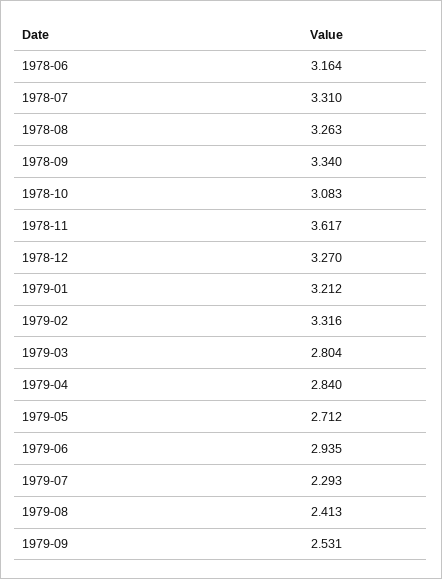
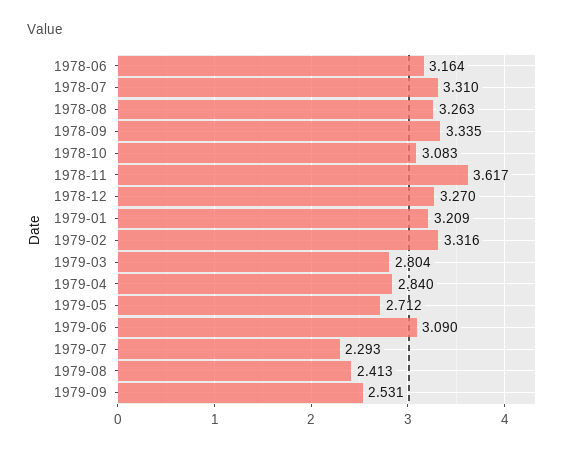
  {
    "1978-06": 3.164,
    "1978-07": 3.31,
    "1978-08": 3.263,
-   "1978-09": 3.34,
+   "1978-09": 3.335,
    "1978-10": 3.083,
    "1978-11": 3.617,
    "1978-12": 3.27,
-   "1979-01": 3.212,
+   "1979-01": 3.209,
    "1979-02": 3.316,
    "1979-03": 2.804,
    "1979-04": 2.84,
    "1979-05": 2.712,
-   "1979-06": 2.935,
+   "1979-06": 3.09,
    "1979-07": 2.293,
    "1979-08": 2.413,
    "1979-09": 2.531
  }

